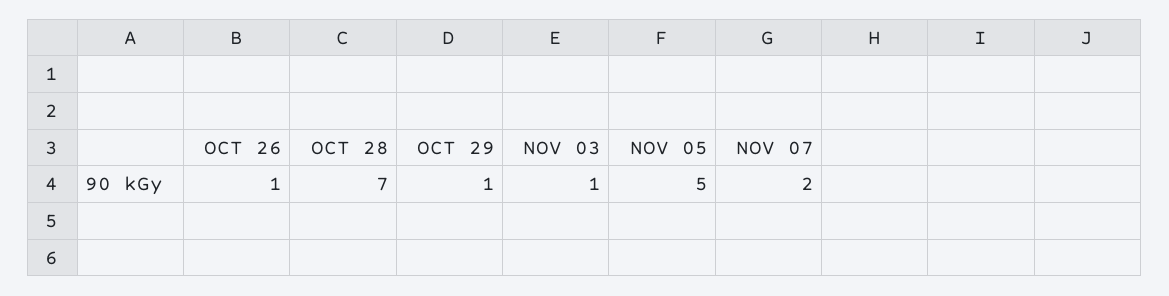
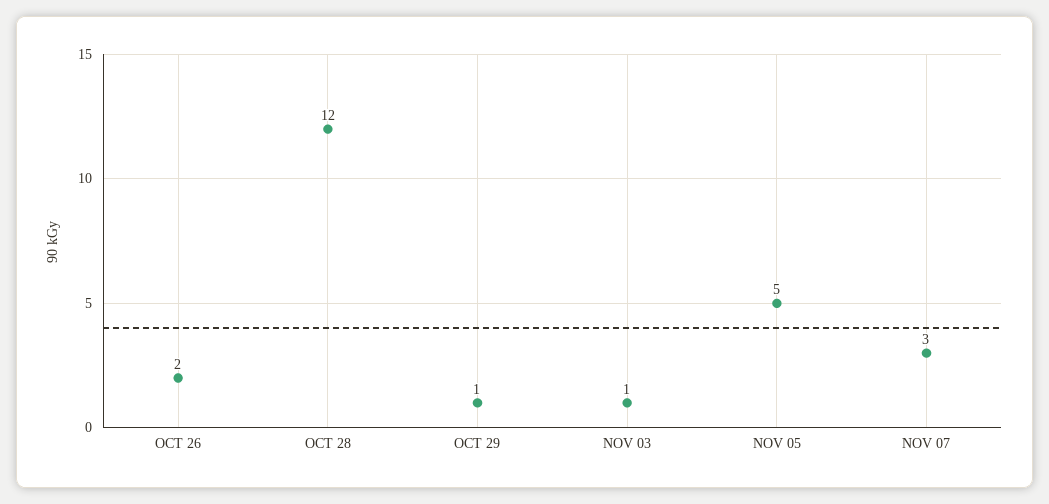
  {
-   "OCT 26": 1,
+   "OCT 26": 2,
-   "OCT 28": 7,
+   "OCT 28": 12,
    "OCT 29": 1,
    "NOV 03": 1,
    "NOV 05": 5,
-   "NOV 07": 2
+   "NOV 07": 3
  }

